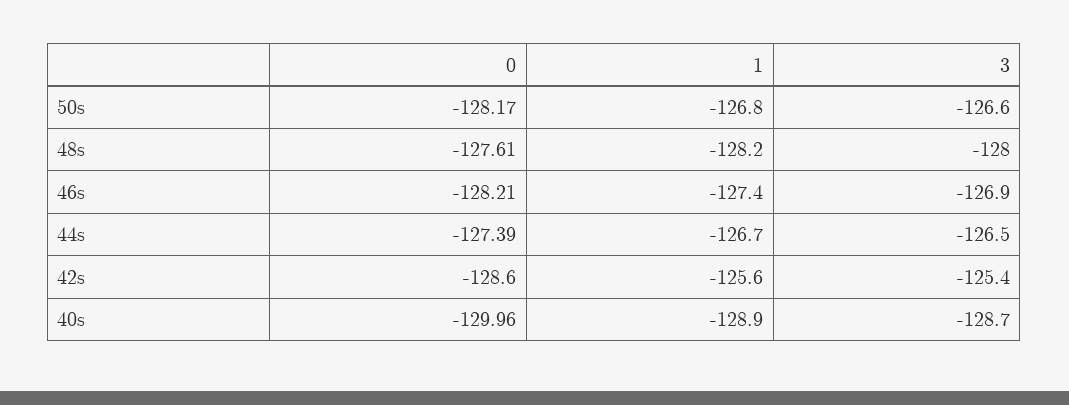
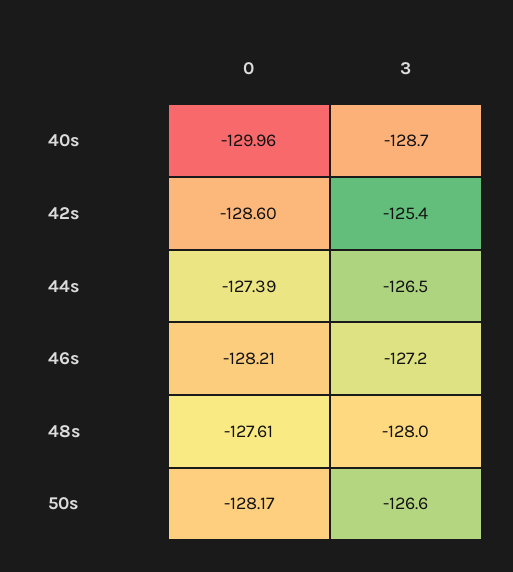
  {
    "0": {
      "50s": -128.17,
      "48s": -127.61,
      "46s": -128.21,
      "44s": -127.39,
      "42s": -128.6,
      "40s": -129.96
    },
-   "1": {
-     "50s": -126.8,
-     "48s": -128.2,
-     "46s": -127.4,
-     "44s": -126.7,
-     "42s": -125.6,
-     "40s": -128.9
-   },
    "3": {
      "50s": -126.6,
      "48s": -128,
-     "46s": -126.9,
+     "46s": -127.2,
      "44s": -126.5,
      "42s": -125.4,
      "40s": -128.7
    }
  }

